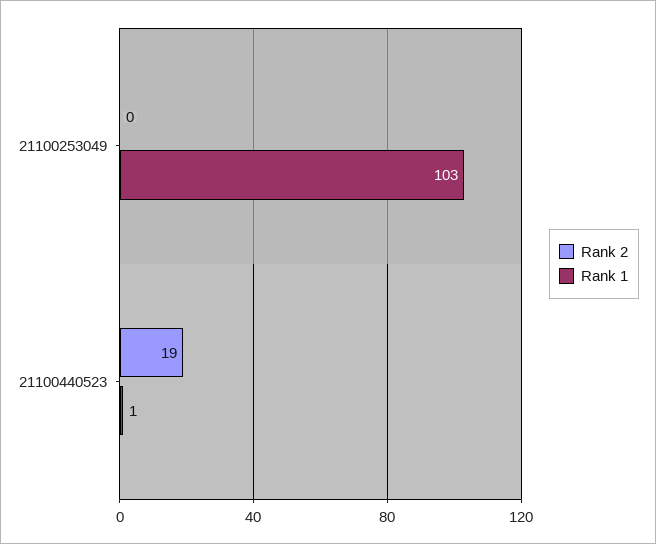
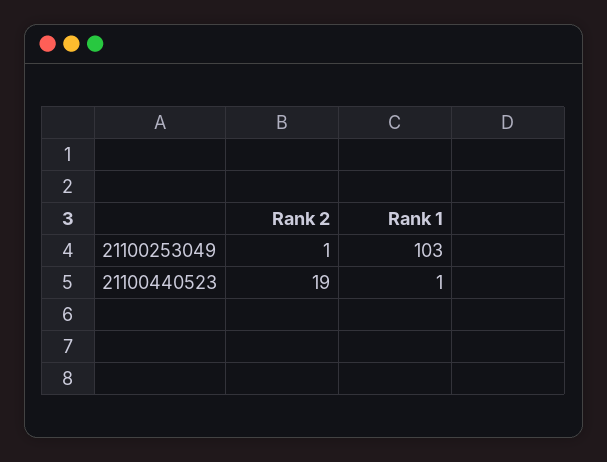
  {
    "Rank 2": {
-     "21100253049": 0,
+     "21100253049": 1,
      "21100440523": 19
    },
    "Rank 1": {
      "21100253049": 103,
      "21100440523": 1
    }
  }

